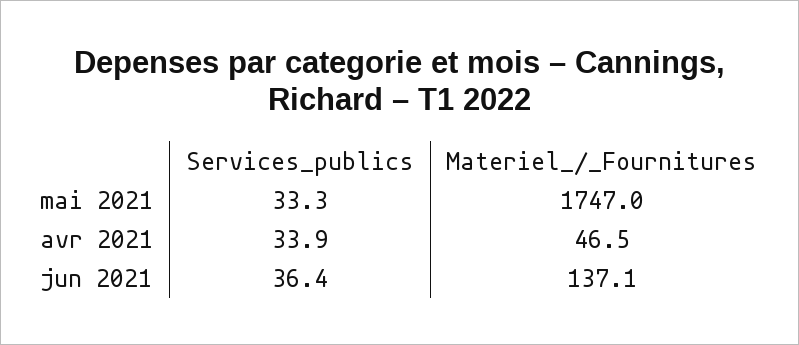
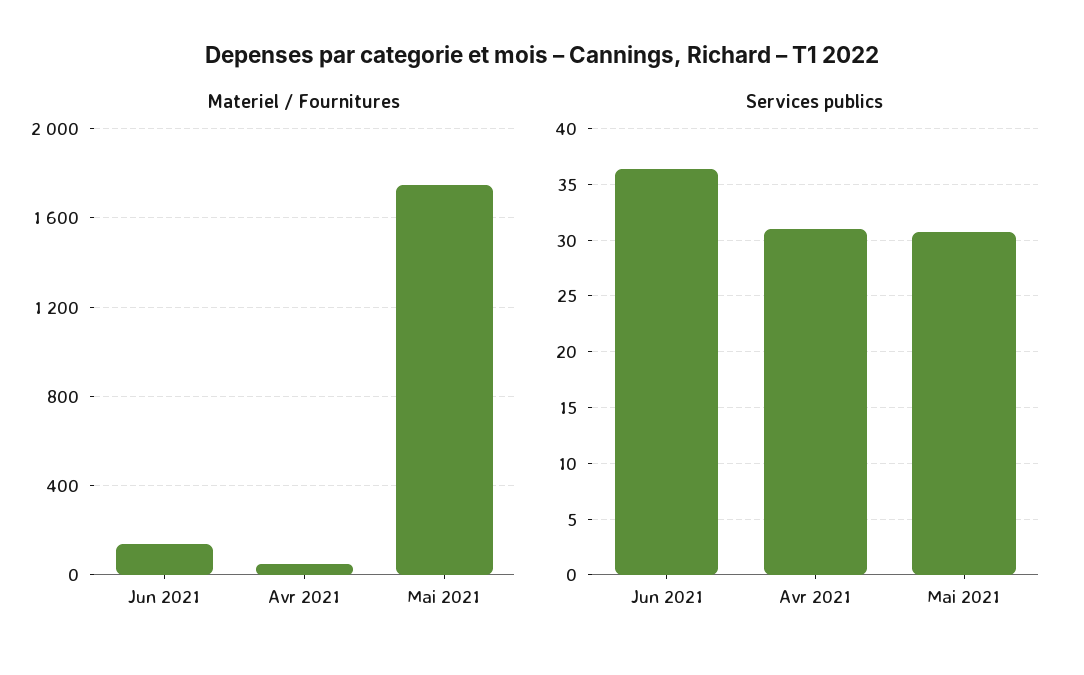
  {
    "Services_publics": {
-     "mai 2021": 33.3,
+     "mai 2021": 31,
-     "avr 2021": 33.9,
+     "avr 2021": 31,
      "jun 2021": 36.4
    },
    "Materiel_/_Fournitures": {
      "mai 2021": 1747,
      "avr 2021": 46.5,
      "jun 2021": 137.1
    }
  }

